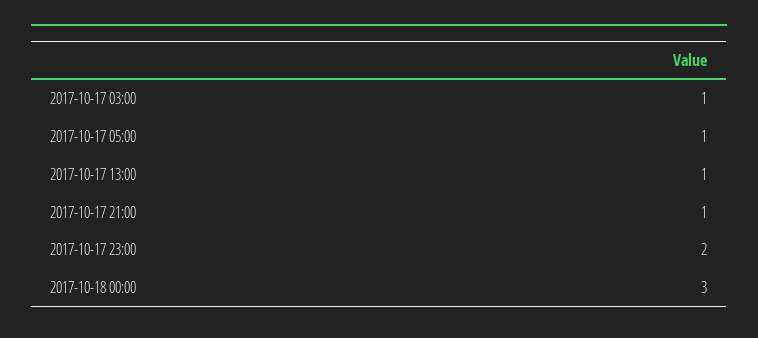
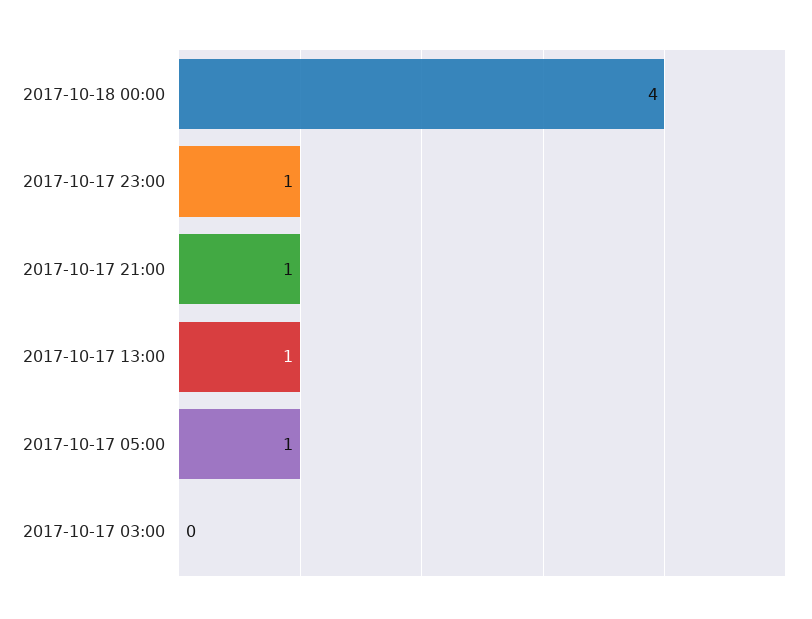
  {
-   "2017-10-17 03:00": 1,
+   "2017-10-17 03:00": 0,
    "2017-10-17 05:00": 1,
    "2017-10-17 13:00": 1,
    "2017-10-17 21:00": 1,
-   "2017-10-17 23:00": 2,
+   "2017-10-17 23:00": 1,
-   "2017-10-18 00:00": 3
+   "2017-10-18 00:00": 4
  }

